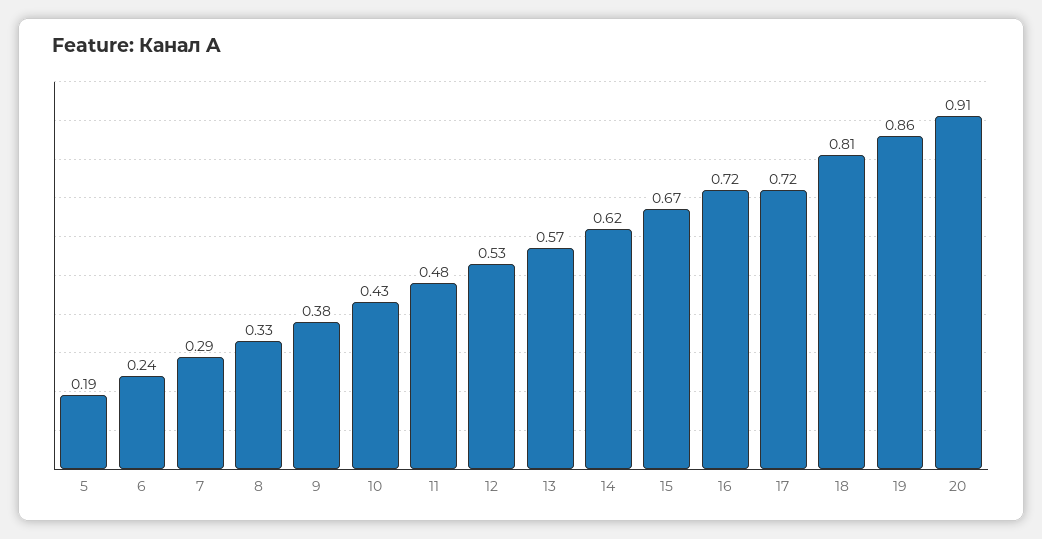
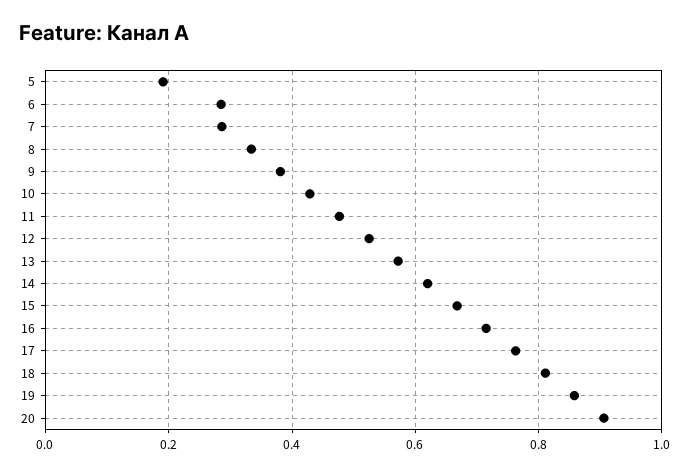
  {
    "5": 0.19,
-   "6": 0.24,
+   "6": 0.28,
    "7": 0.29,
    "8": 0.33,
    "9": 0.38,
    "10": 0.43,
    "11": 0.48,
    "12": 0.53,
    "13": 0.57,
    "14": 0.62,
    "15": 0.67,
    "16": 0.72,
-   "17": 0.72,
+   "17": 0.76,
    "18": 0.81,
    "19": 0.86,
    "20": 0.91
  }

